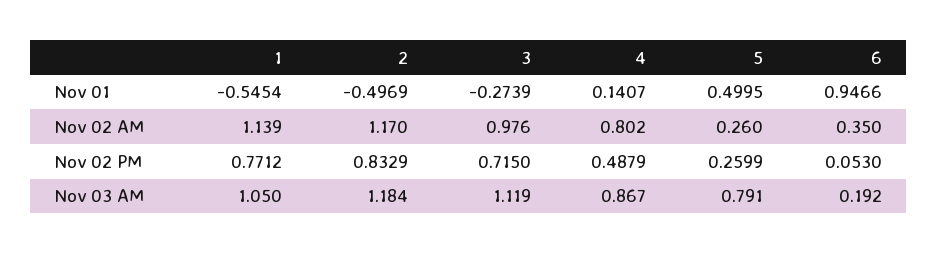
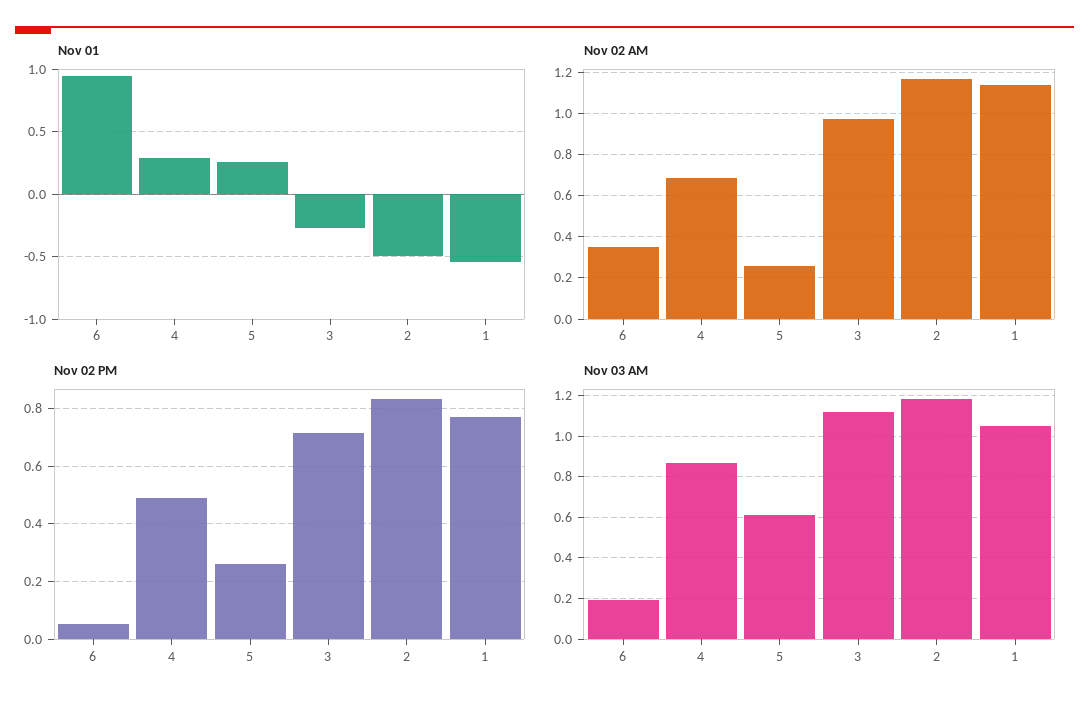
  {
    "Nov 01": {
      "1": -0.5454,
      "2": -0.4969,
      "3": -0.2739,
-     "4": 0.1407,
+     "4": 0.3,
-     "5": 0.4995,
+     "5": 0.25,
      "6": 0.9466
    },
    "Nov 02 AM": {
      "1": 1.139,
      "2": 1.17,
      "3": 0.976,
-     "4": 0.802,
+     "4": 0.7,
      "5": 0.26,
      "6": 0.35
    },
    "Nov 02 PM": {
      "1": 0.7712,
      "2": 0.8329,
      "3": 0.715,
      "4": 0.4879,
      "5": 0.2599,
      "6": 0.053
    },
    "Nov 03 AM": {
      "1": 1.05,
      "2": 1.184,
      "3": 1.119,
      "4": 0.867,
-     "5": 0.791,
+     "5": 0.6,
      "6": 0.192
    }
  }

